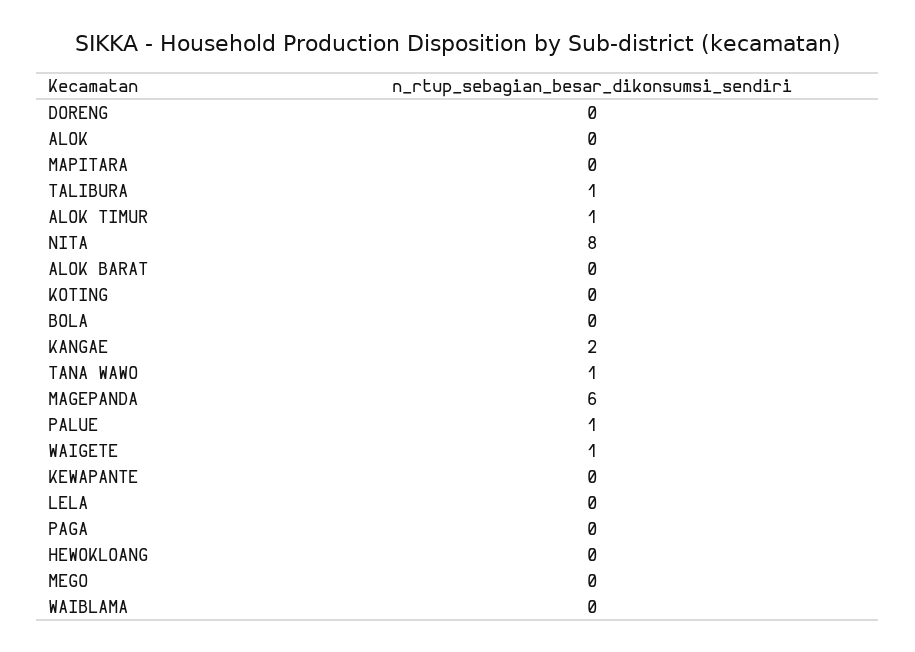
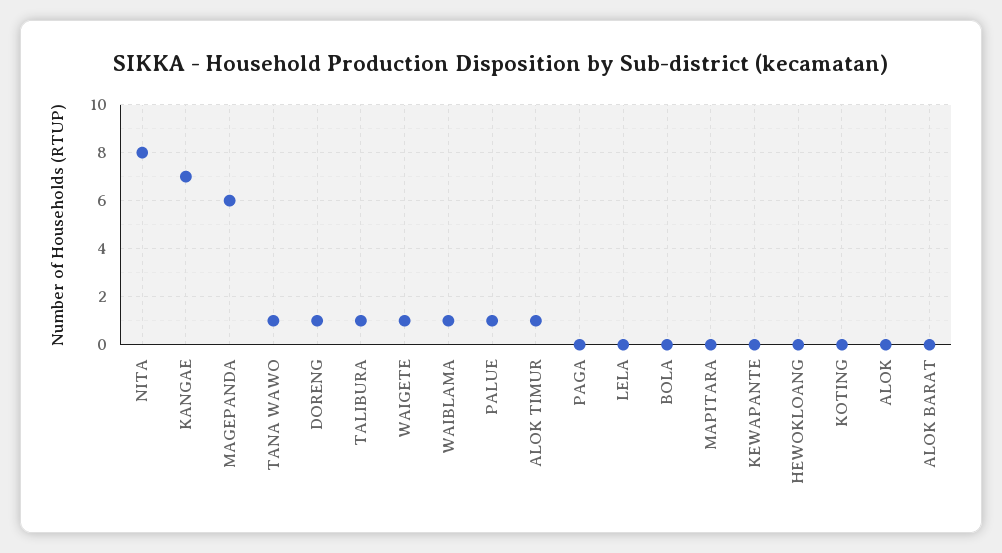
  {
-   "DORENG": 0,
+   "DORENG": 1,
    "ALOK": 0,
    "MAPITARA": 0,
    "TALIBURA": 1,
    "ALOK TIMUR": 1,
    "NITA": 8,
    "ALOK BARAT": 0,
    "KOTING": 0,
    "BOLA": 0,
-   "KANGAE": 2,
+   "KANGAE": 7,
    "TANA WAWO": 1,
    "MAGEPANDA": 6,
    "PALUE": 1,
    "WAIGETE": 1,
    "KEWAPANTE": 0,
    "LELA": 0,
    "PAGA": 0,
    "HEWOKLOANG": 0,
-   "MEGO": 0,
-   "WAIBLAMA": 0
+   "WAIBLAMA": 1
  }

